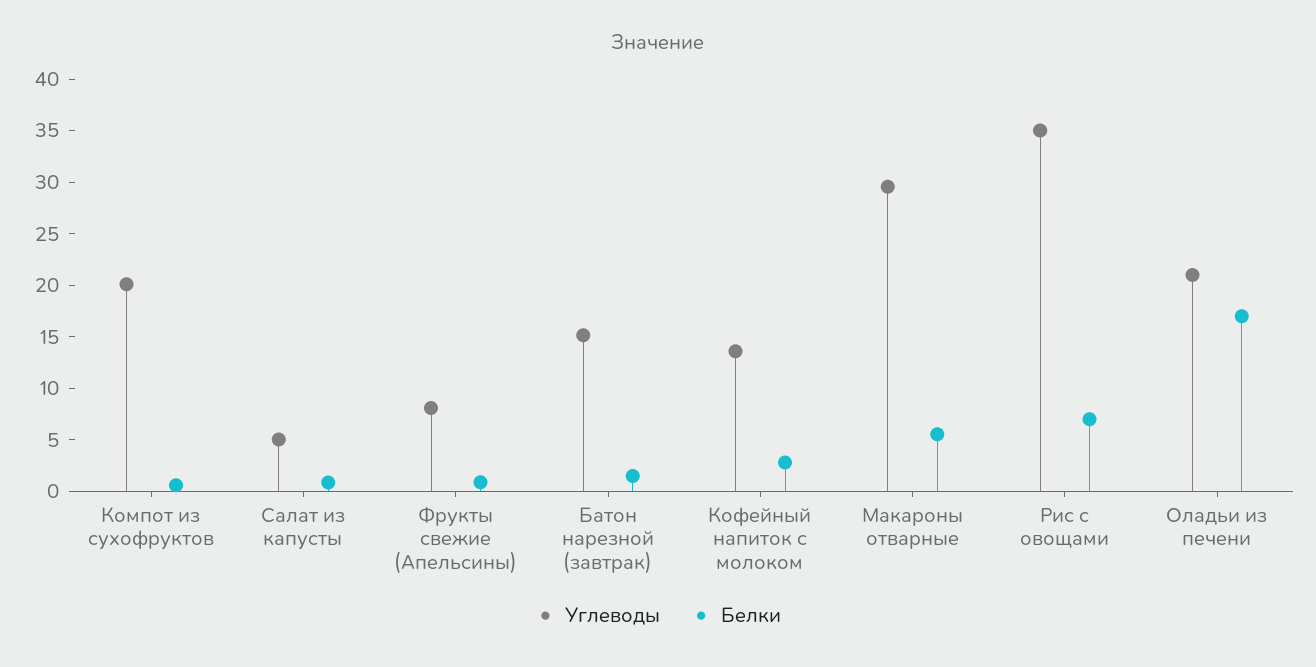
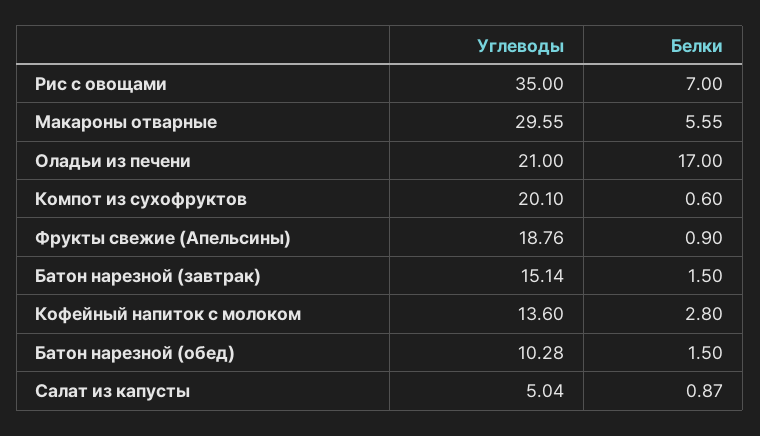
  {
    "Углеводы": {
      "Компот из сухофруктов": 20.1,
      "Салат из капусты": 5.04,
-     "Фрукты свежие (Апельсины)": 8,
+     "Фрукты свежие (Апельсины)": 18.76,
      "Батон нарезной (завтрак)": 15.14,
      "Кофейный напиток с молоком": 13.6,
      "Макароны отварные": 29.55,
      "Рис с овощами": 35,
-     "Оладьи из печени": 21
+     "Оладьи из печени": 21,
+     "Батон нарезной (обед)": 10.28
    },
    "Белки": {
      "Компот из сухофруктов": 0.6,
      "Салат из капусты": 0.87,
      "Фрукты свежие (Апельсины)": 0.9,
      "Батон нарезной (завтрак)": 1.5,
      "Кофейный напиток с молоком": 2.8,
      "Макароны отварные": 5.55,
      "Рис с овощами": 7,
-     "Оладьи из печени": 17
+     "Оладьи из печени": 17,
+     "Батон нарезной (обед)": 1.5
    }
  }

